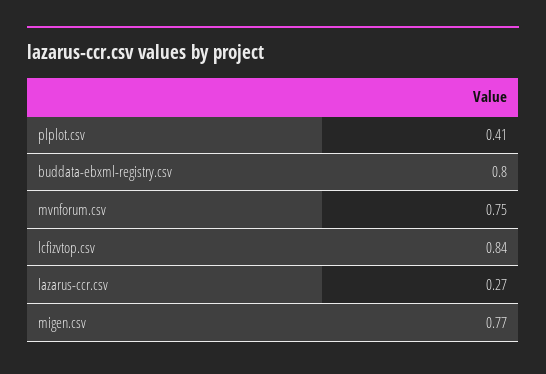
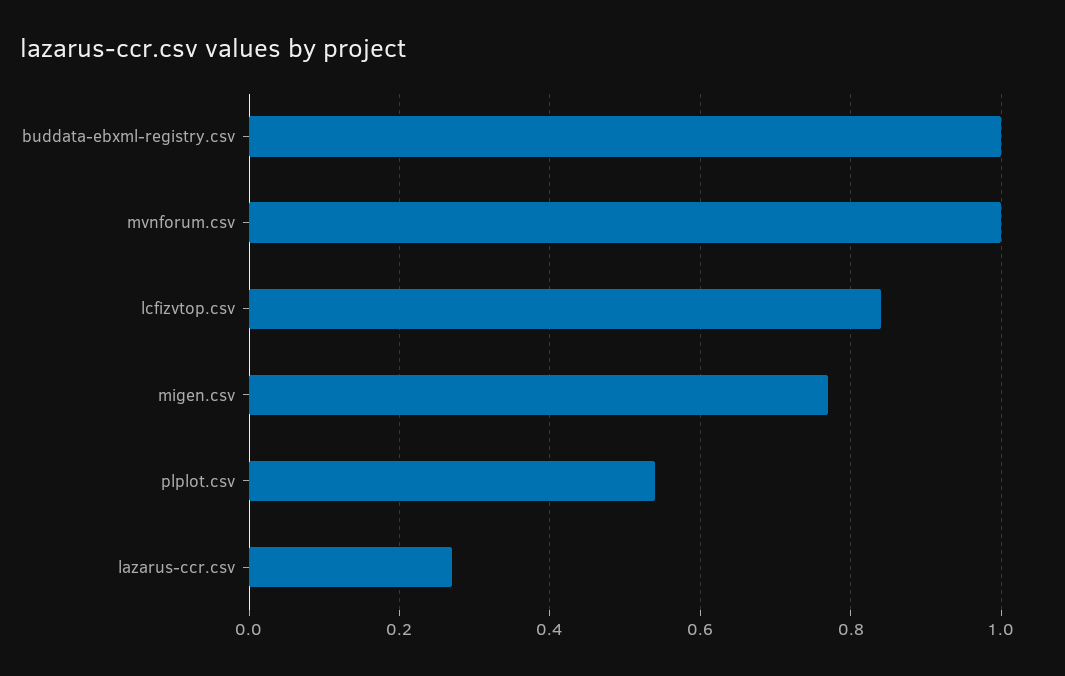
  {
-   "plplot.csv": 0.41,
+   "plplot.csv": 0.55,
-   "buddata-ebxml-registry.csv": 0.8,
+   "buddata-ebxml-registry.csv": 1,
-   "mvnforum.csv": 0.75,
+   "mvnforum.csv": 1,
    "lcfizvtop.csv": 0.84,
    "lazarus-ccr.csv": 0.27,
    "migen.csv": 0.77
  }

